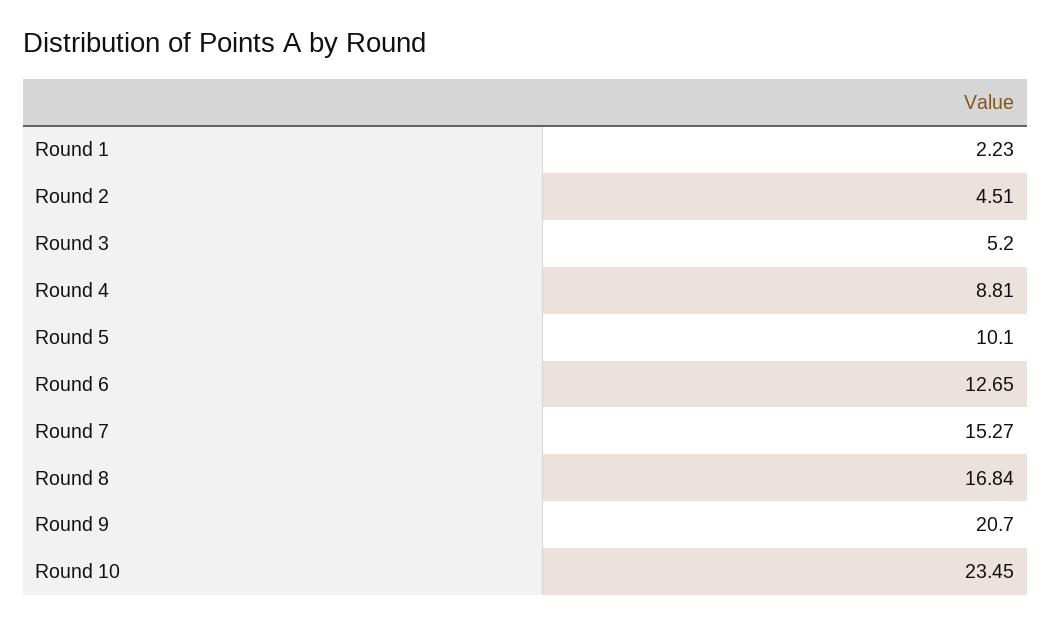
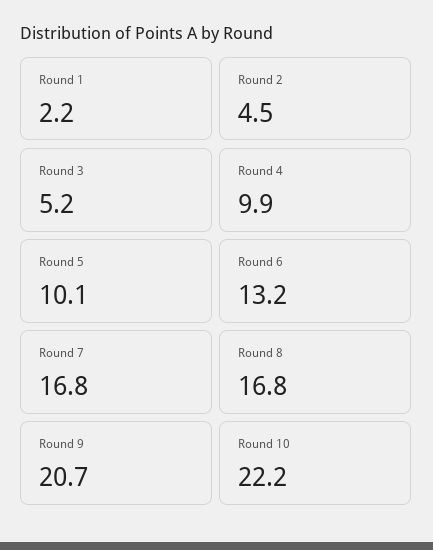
  {
    "Round 1": 2.23,
    "Round 2": 4.51,
    "Round 3": 5.2,
-   "Round 4": 8.81,
+   "Round 4": 9.9,
    "Round 5": 10.1,
-   "Round 6": 12.65,
+   "Round 6": 13.2,
-   "Round 7": 15.27,
+   "Round 7": 16.8,
    "Round 8": 16.84,
    "Round 9": 20.7,
-   "Round 10": 23.45
+   "Round 10": 22.2
  }

